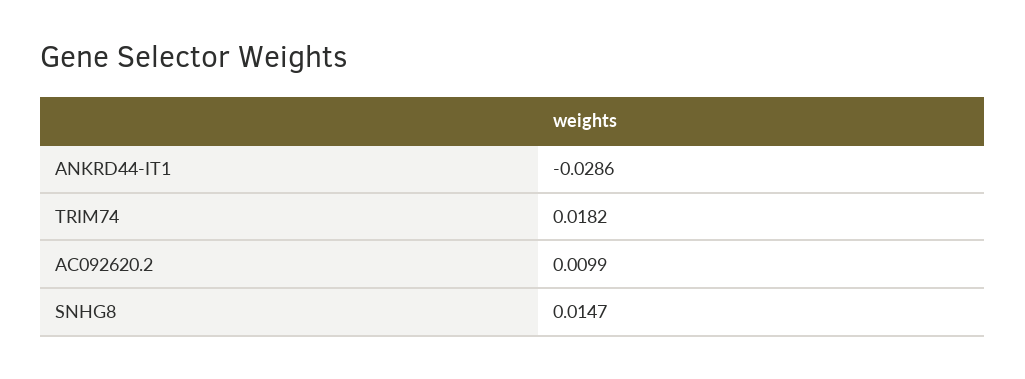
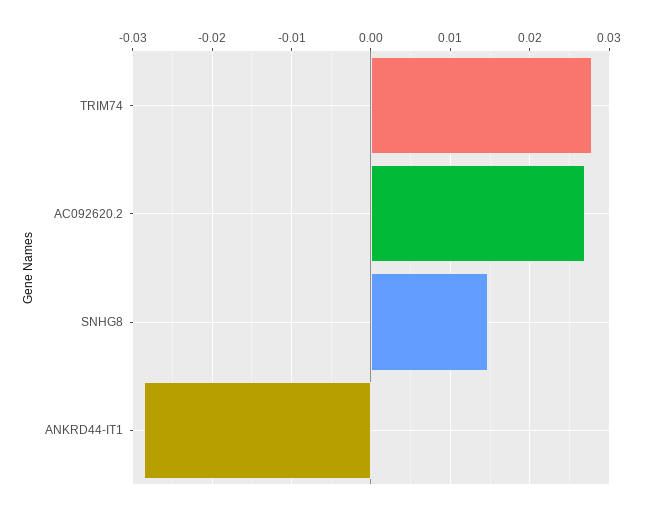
  {
    "ANKRD44-IT1": -0.0286,
-   "TRIM74": 0.0182,
+   "TRIM74": 0.028,
-   "AC092620.2": 0.0099,
+   "AC092620.2": 0.027,
    "SNHG8": 0.0147
  }

